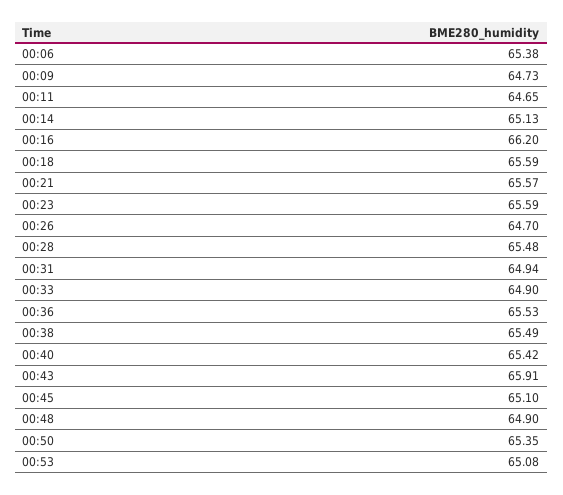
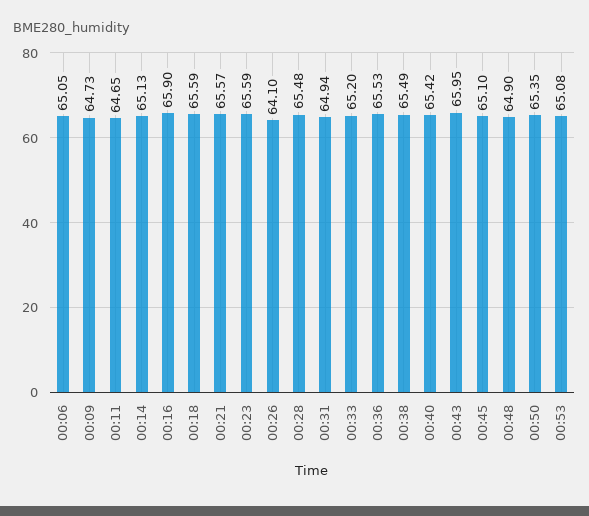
  {
-   "00:06": 65.38,
+   "00:06": 65.05,
    "00:09": 64.73,
    "00:11": 64.65,
    "00:14": 65.13,
-   "00:16": 66.2,
+   "00:16": 65.9,
    "00:18": 65.59,
    "00:21": 65.57,
    "00:23": 65.59,
-   "00:26": 64.7,
+   "00:26": 64.1,
    "00:28": 65.48,
    "00:31": 64.94,
-   "00:33": 64.9,
+   "00:33": 65.2,
    "00:36": 65.53,
    "00:38": 65.49,
    "00:40": 65.42,
-   "00:43": 65.91,
+   "00:43": 65.95,
    "00:45": 65.1,
    "00:48": 64.9,
    "00:50": 65.35,
    "00:53": 65.08
  }

